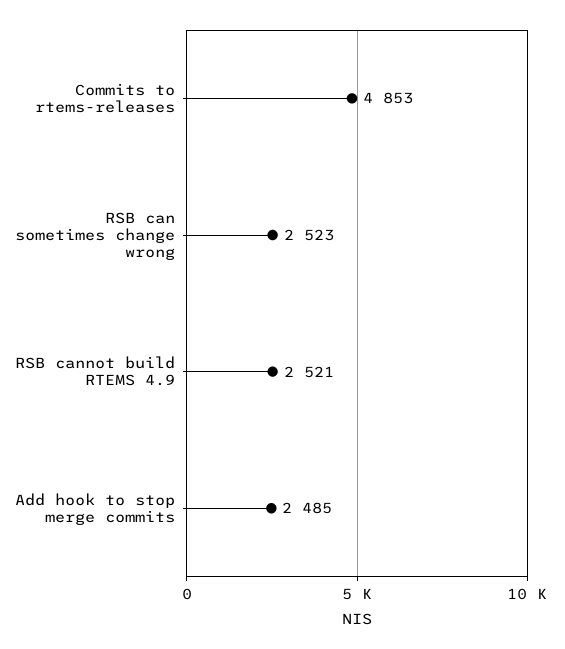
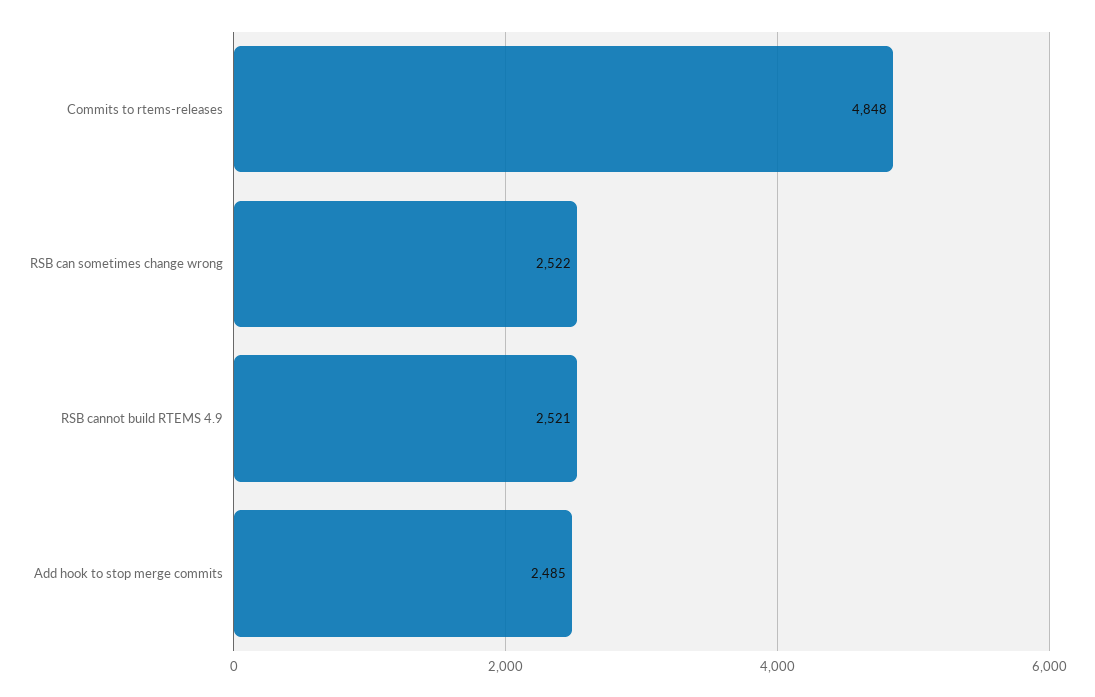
  {
-   "Commits to rtems-releases": 4853,
+   "Commits to rtems-releases": 4848,
-   "RSB can sometimes change wrong": 2523,
+   "RSB can sometimes change wrong": 2522,
    "RSB cannot build RTEMS 4.9": 2521,
    "Add hook to stop merge commits": 2485
  }

